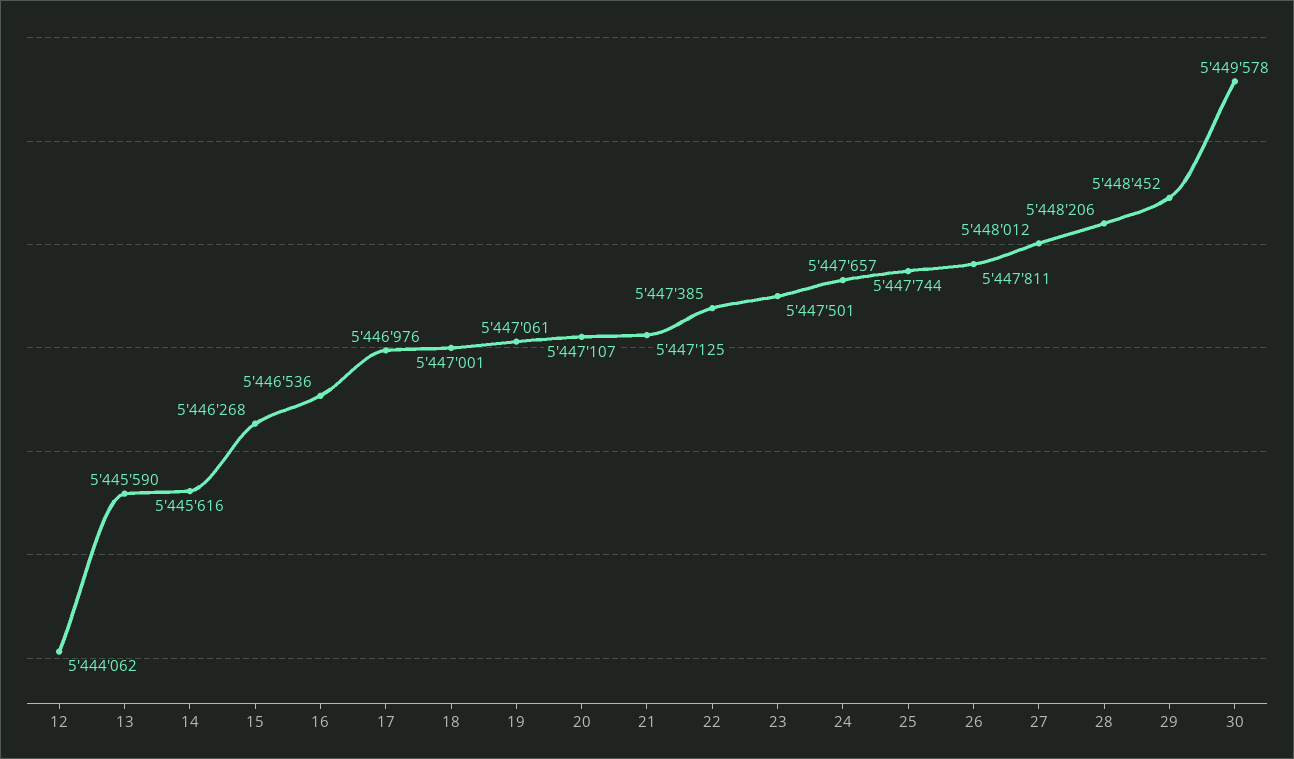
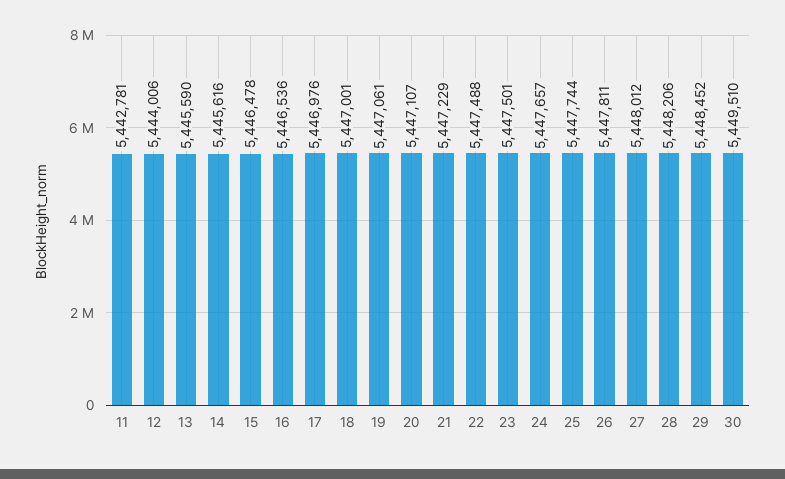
  {
-   "12": 5444062,
+   "12": 5444006,
    "13": 5445590,
    "14": 5445616,
-   "15": 5446268,
+   "15": 5446478,
    "16": 5446536,
    "17": 5446976,
    "18": 5447001,
    "19": 5447061,
    "20": 5447107,
-   "21": 5447125,
+   "21": 5447229,
-   "22": 5447385,
+   "22": 5447488,
    "23": 5447501,
    "24": 5447657,
    "25": 5447744,
    "26": 5447811,
    "27": 5448012,
    "28": 5448206,
    "29": 5448452,
-   "30": 5449578
+   "30": 5449510,
+   "11": 5442781
  }

